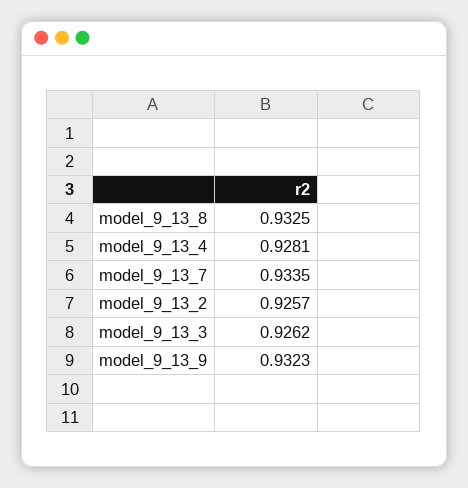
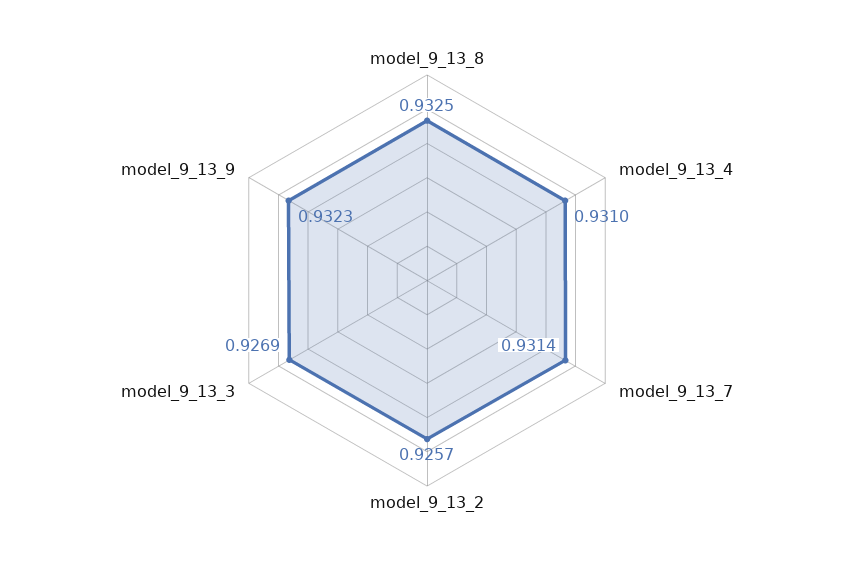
  {
    "model_9_13_8": 0.9325,
-   "model_9_13_4": 0.9281,
+   "model_9_13_4": 0.931,
-   "model_9_13_7": 0.9335,
+   "model_9_13_7": 0.9314,
    "model_9_13_2": 0.9257,
-   "model_9_13_3": 0.9262,
+   "model_9_13_3": 0.9269,
    "model_9_13_9": 0.9323
  }

